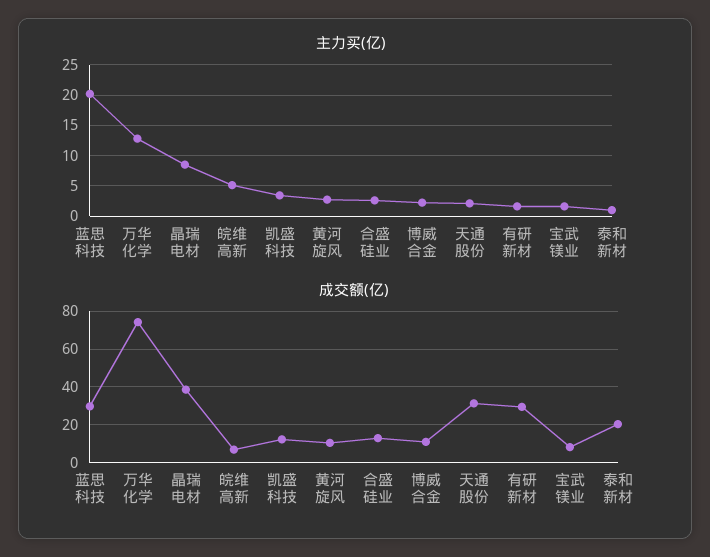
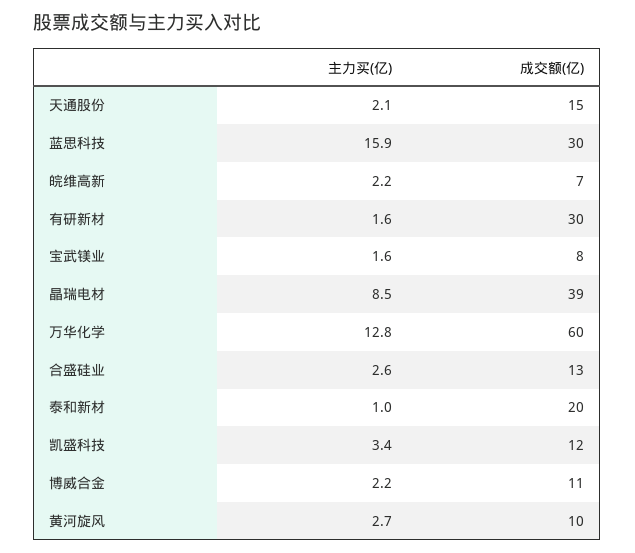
  {
    "主力买(亿)": {
-     "蓝思科技": 20,
+     "蓝思科技": 15.9,
      "万华化学": 12.8,
      "晶瑞电材": 8.5,
-     "皖维高新": 5,
+     "皖维高新": 2.2,
      "凯盛科技": 3.4,
      "黄河旋风": 2.7,
      "合盛硅业": 2.6,
      "博威合金": 2.2,
      "天通股份": 2.1,
      "有研新材": 1.6,
      "宝武镁业": 1.6,
      "泰和新材": 1
    },
    "成交额(亿)": {
      "蓝思科技": 30,
-     "万华化学": 75,
+     "万华化学": 60,
      "晶瑞电材": 39,
      "皖维高新": 7,
      "凯盛科技": 12,
      "黄河旋风": 10,
      "合盛硅业": 13,
      "博威合金": 11,
-     "天通股份": 30,
+     "天通股份": 15,
      "有研新材": 30,
      "宝武镁业": 8,
      "泰和新材": 20
    }
  }

